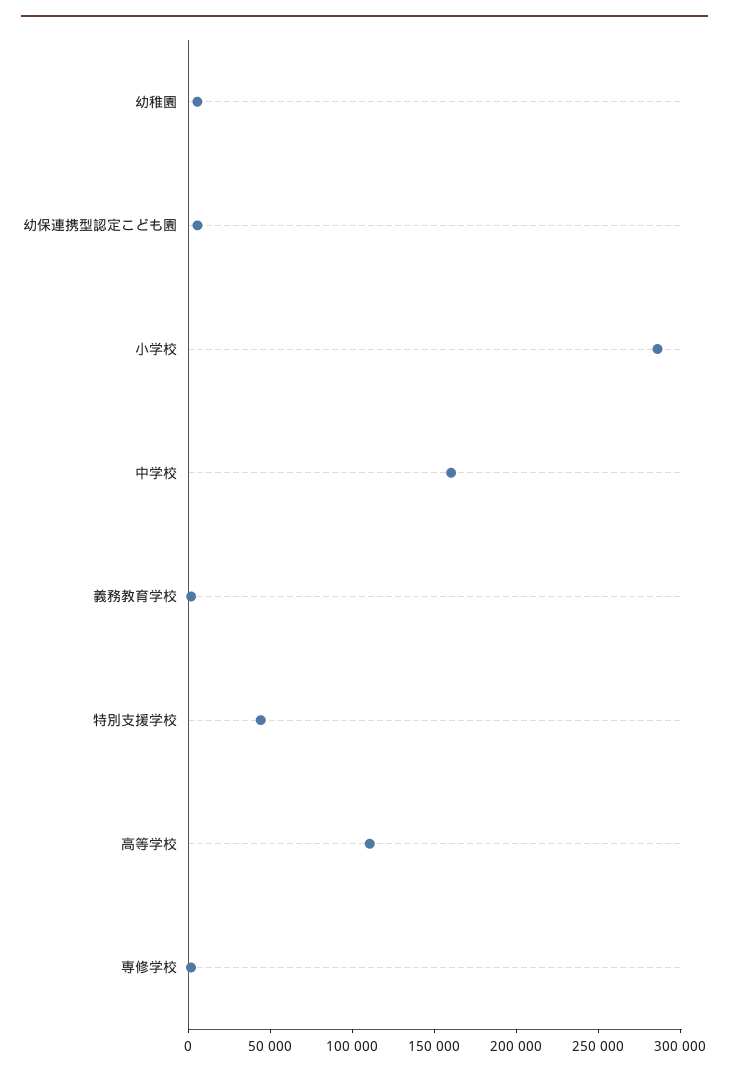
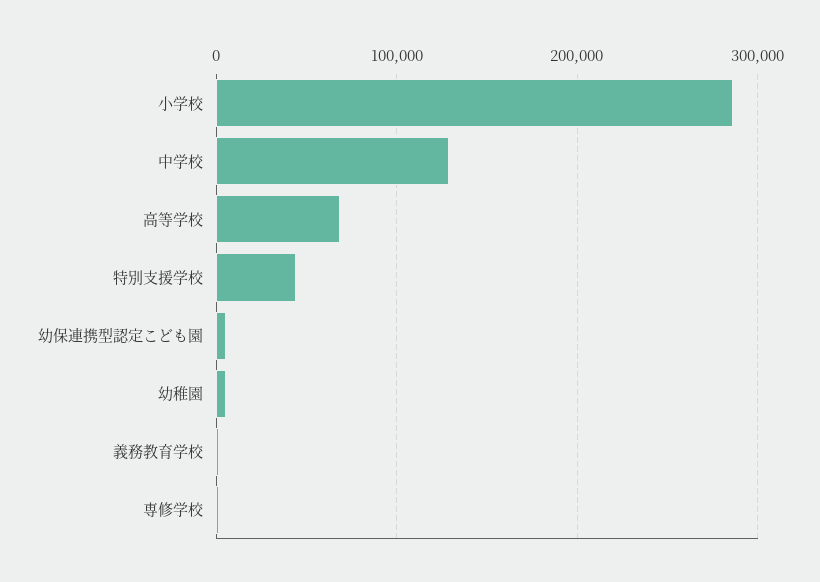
  {
    "幼稚園": 10000,
    "幼保連携型認定こども園": 10000,
    "小学校": 290000,
-   "中学校": 160000,
+   "中学校": 130000,
    "義務教育学校": 0,
    "特別支援学校": 40000,
-   "高等学校": 110000,
+   "高等学校": 70000,
    "専修学校": 0
  }

